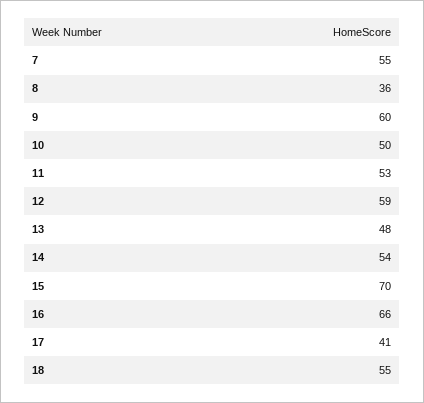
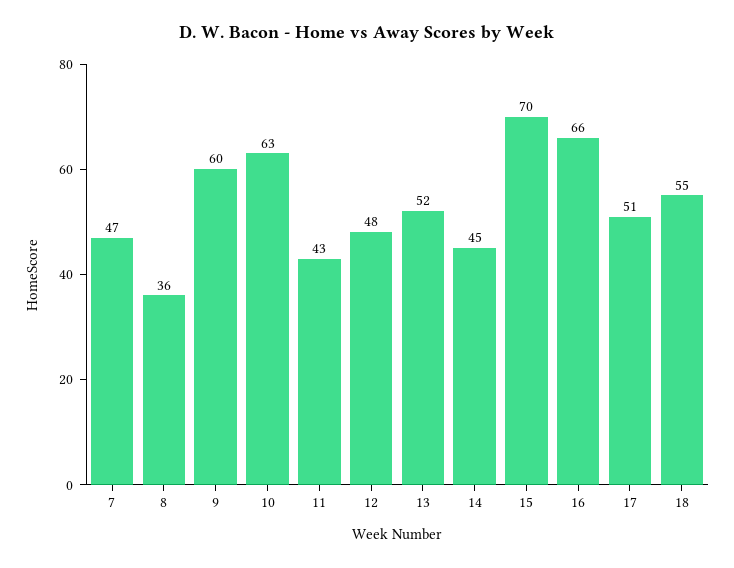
  {
-   "7": 55,
+   "7": 47,
    "8": 36,
    "9": 60,
-   "10": 50,
+   "10": 63,
-   "11": 53,
+   "11": 43,
-   "12": 59,
+   "12": 48,
-   "13": 48,
+   "13": 52,
-   "14": 54,
+   "14": 45,
    "15": 70,
    "16": 66,
-   "17": 41,
+   "17": 51,
    "18": 55
  }

